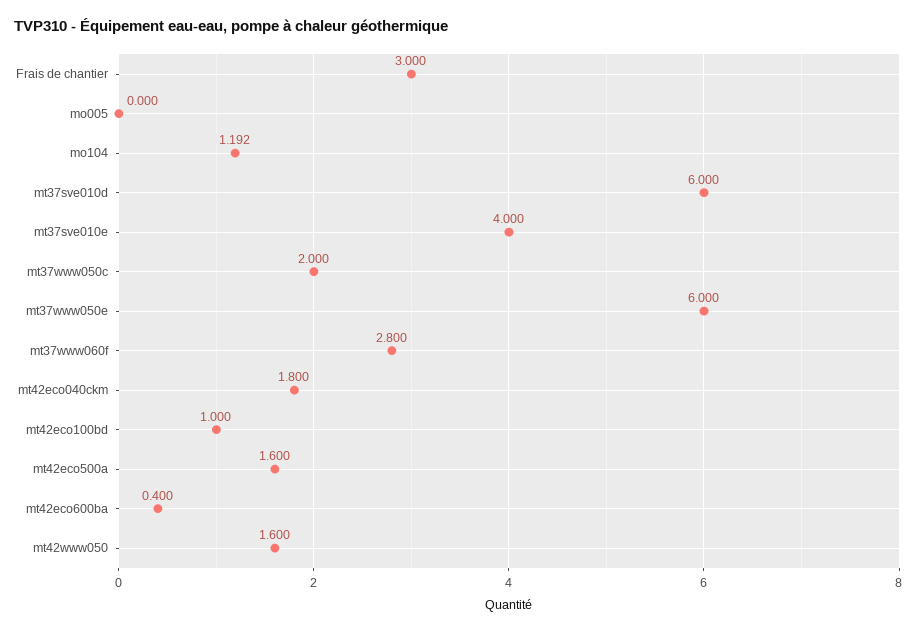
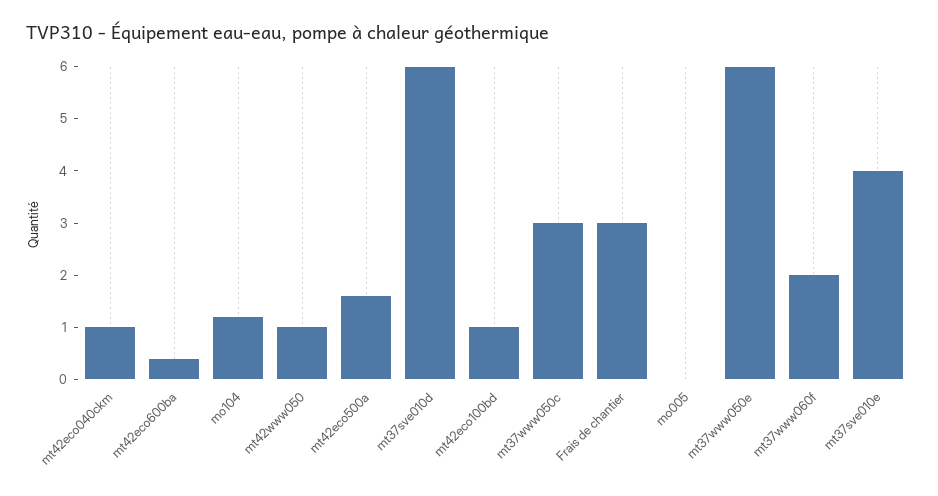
  {
    "Frais de chantier": 3,
    "mo005": 0,
    "mo104": 1.192,
    "mt37sve010d": 6,
    "mt37sve010e": 4,
-   "mt37www050c": 2,
+   "mt37www050c": 3,
    "mt37www050e": 6,
-   "mt37www060f": 2.8,
+   "mt37www060f": 2,
-   "mt42eco040ckm": 1.8,
+   "mt42eco040ckm": 1,
    "mt42eco100bd": 1,
    "mt42eco500a": 1.6,
    "mt42eco600ba": 0.4,
-   "mt42www050": 1.6
+   "mt42www050": 1
  }

